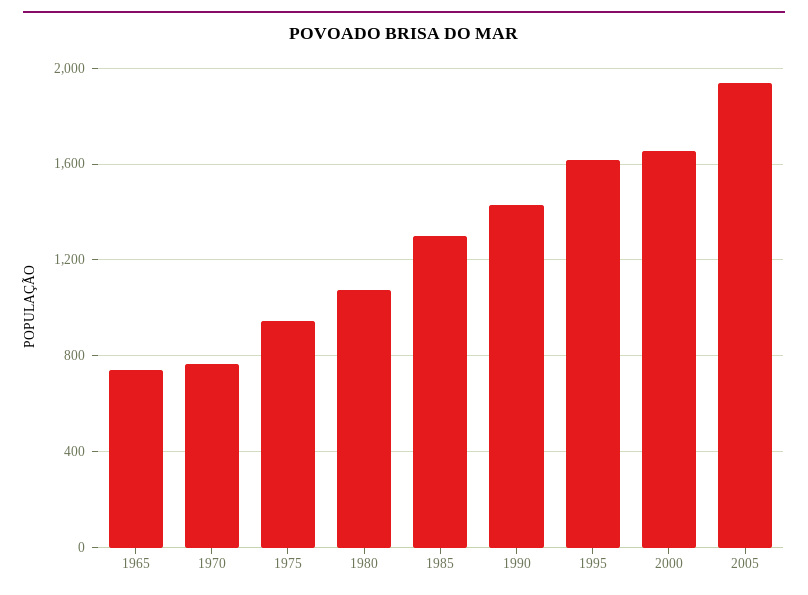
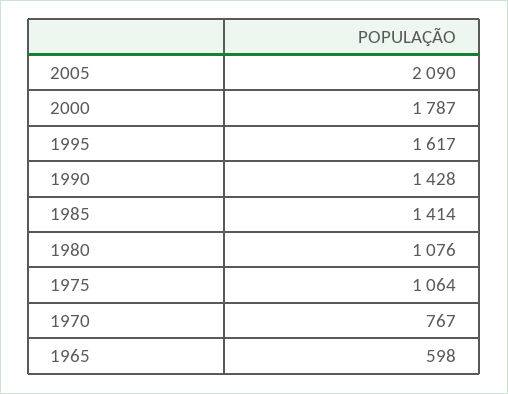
  {
-   "1965": 750,
+   "1965": 598,
    "1970": 767,
-   "1975": 950,
+   "1975": 1064,
    "1980": 1076,
-   "1985": 1300,
+   "1985": 1414,
    "1990": 1428,
    "1995": 1617,
-   "2000": 1650,
+   "2000": 1787,
-   "2005": 1950
+   "2005": 2090
  }

